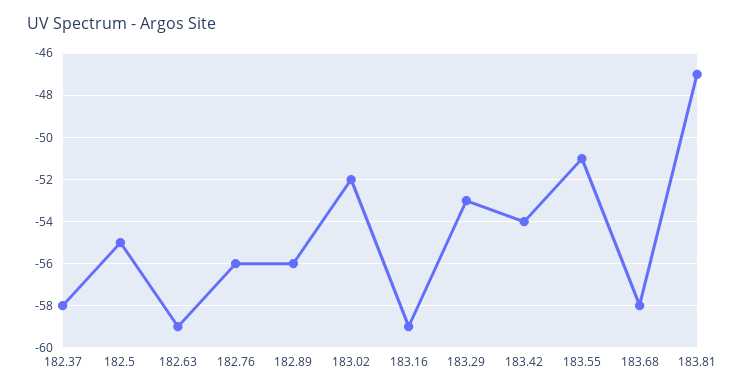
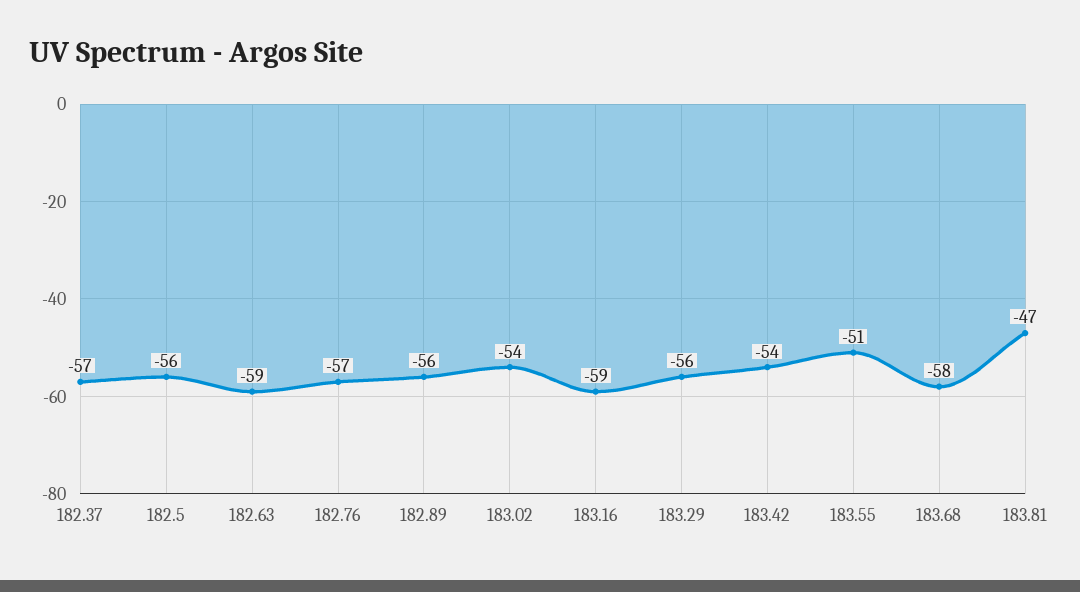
  {
-   "182.37": -58,
+   "182.37": -57,
-   "182.5": -55,
+   "182.5": -56,
    "182.63": -59,
-   "182.76": -56,
+   "182.76": -57,
    "182.89": -56,
-   "183.02": -52,
+   "183.02": -54,
    "183.16": -59,
-   "183.29": -53,
+   "183.29": -56,
    "183.42": -54,
    "183.55": -51,
    "183.68": -58,
    "183.81": -47
  }

